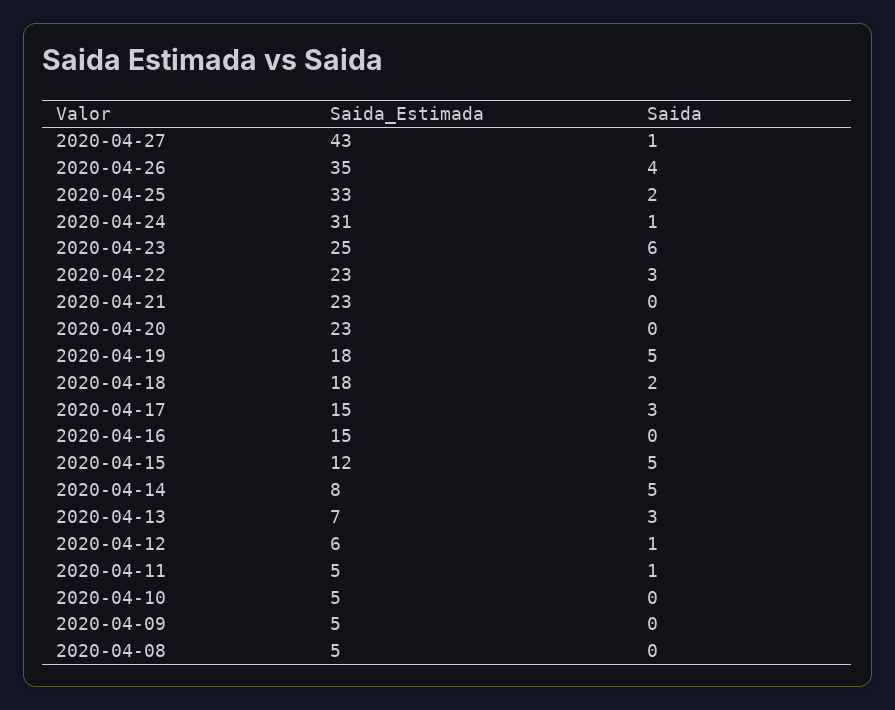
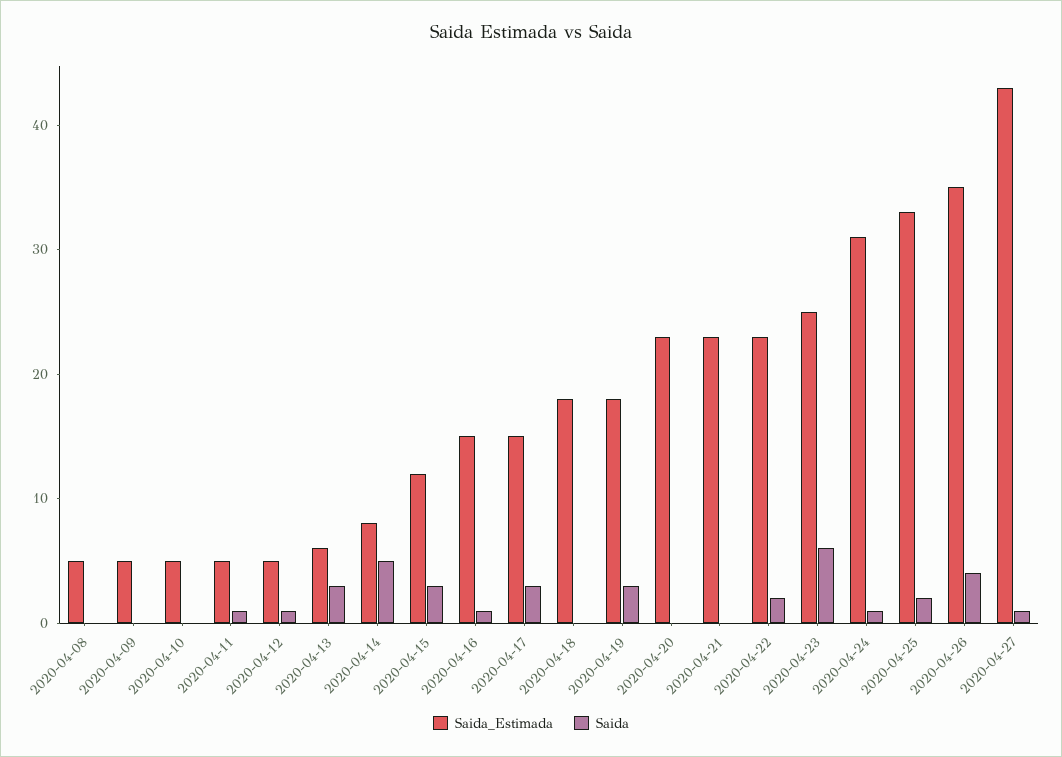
  {
    "Saida_Estimada": {
      "2020-04-27": 43,
      "2020-04-26": 35,
      "2020-04-25": 33,
      "2020-04-24": 31,
      "2020-04-23": 25,
      "2020-04-22": 23,
      "2020-04-21": 23,
      "2020-04-20": 23,
      "2020-04-19": 18,
      "2020-04-18": 18,
      "2020-04-17": 15,
      "2020-04-16": 15,
      "2020-04-15": 12,
      "2020-04-14": 8,
-     "2020-04-13": 7,
+     "2020-04-13": 6,
-     "2020-04-12": 6,
+     "2020-04-12": 5,
      "2020-04-11": 5,
      "2020-04-10": 5,
      "2020-04-09": 5,
      "2020-04-08": 5
    },
    "Saida": {
      "2020-04-27": 1,
      "2020-04-26": 4,
      "2020-04-25": 2,
      "2020-04-24": 1,
      "2020-04-23": 6,
-     "2020-04-22": 3,
+     "2020-04-22": 2,
      "2020-04-21": 0,
      "2020-04-20": 0,
-     "2020-04-19": 5,
+     "2020-04-19": 3,
-     "2020-04-18": 2,
+     "2020-04-18": 0,
      "2020-04-17": 3,
-     "2020-04-16": 0,
+     "2020-04-16": 1,
-     "2020-04-15": 5,
+     "2020-04-15": 3,
      "2020-04-14": 5,
      "2020-04-13": 3,
      "2020-04-12": 1,
      "2020-04-11": 1,
      "2020-04-10": 0,
      "2020-04-09": 0,
      "2020-04-08": 0
    }
  }

